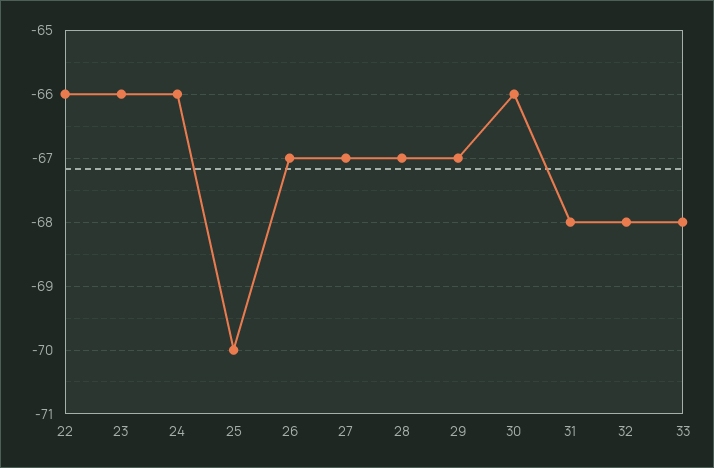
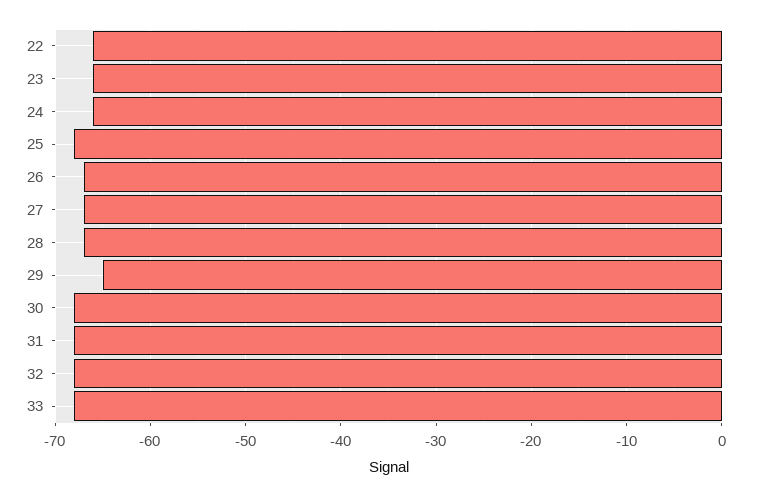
  {
    "22": -66,
    "23": -66,
    "24": -66,
-   "25": -70,
+   "25": -68,
    "26": -67,
    "27": -67,
    "28": -67,
-   "29": -67,
+   "29": -65,
-   "30": -66,
+   "30": -68,
    "31": -68,
    "32": -68,
    "33": -68
  }

